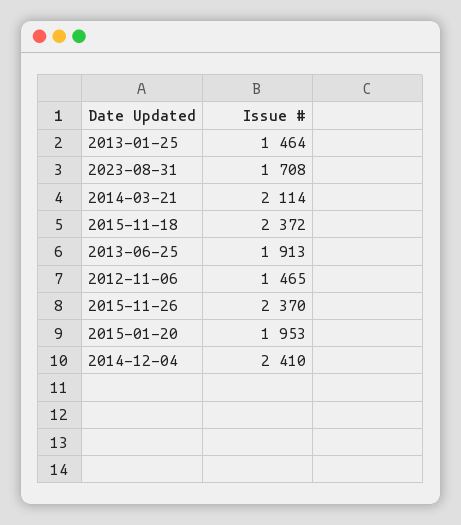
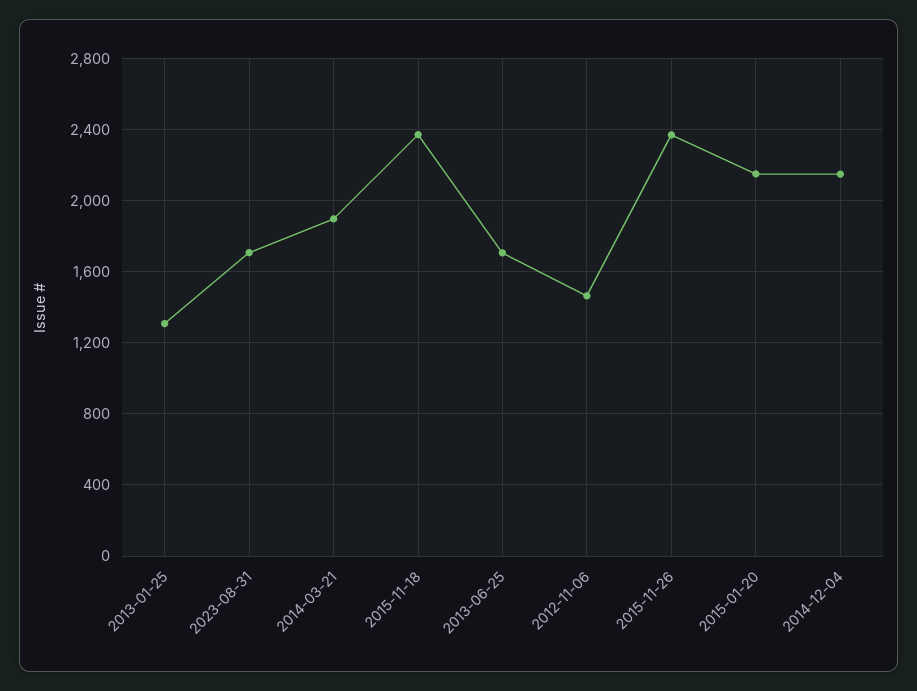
  {
-   "2013-01-25": 1464,
+   "2013-01-25": 1300,
    "2023-08-31": 1708,
-   "2014-03-21": 2114,
+   "2014-03-21": 1900,
    "2015-11-18": 2372,
-   "2013-06-25": 1913,
+   "2013-06-25": 1700,
    "2012-11-06": 1465,
    "2015-11-26": 2370,
-   "2015-01-20": 1953,
+   "2015-01-20": 2150,
-   "2014-12-04": 2410
+   "2014-12-04": 2150
  }

